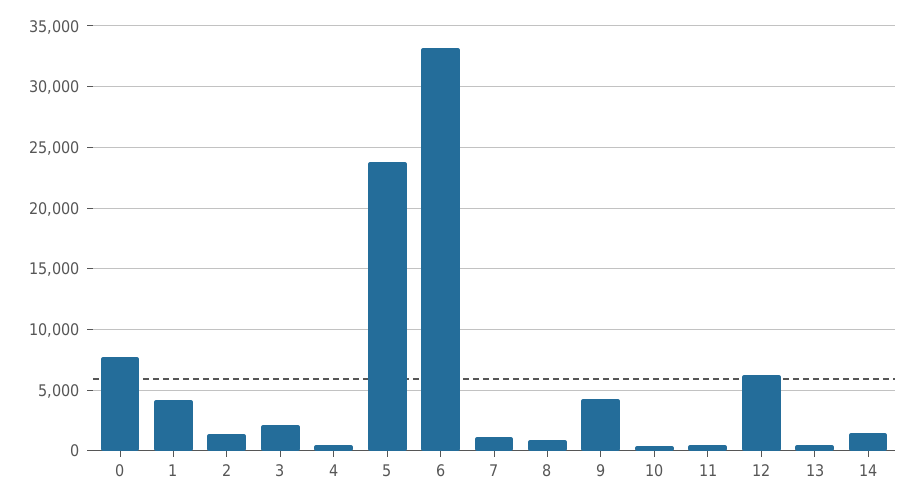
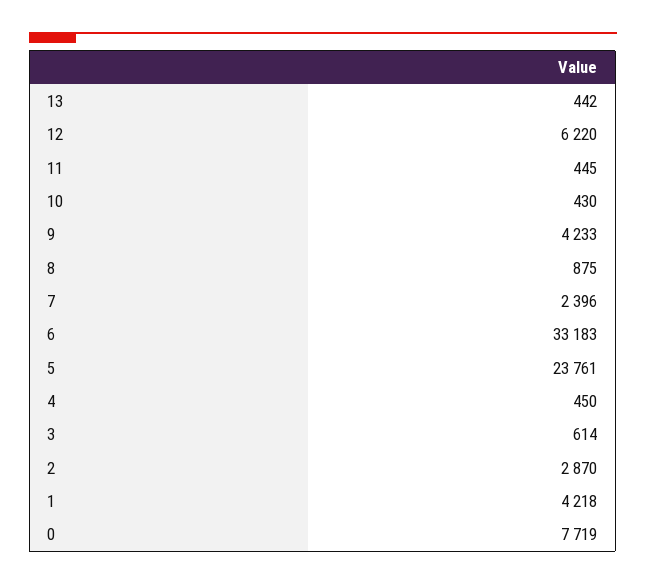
  {
    "0": 7719,
    "1": 4218,
-   "2": 1500,
+   "2": 2870,
-   "3": 2000,
+   "3": 614,
    "4": 450,
    "5": 23761,
    "6": 33183,
-   "7": 1000,
+   "7": 2396,
    "8": 875,
    "9": 4233,
    "10": 430,
    "11": 445,
    "12": 6220,
-   "13": 442,
+   "13": 442
-   "14": 1500
  }

